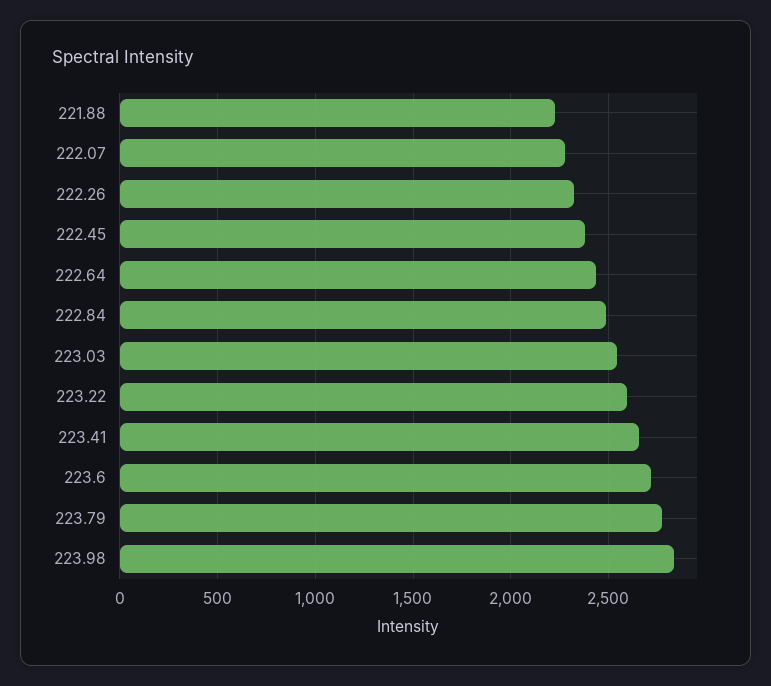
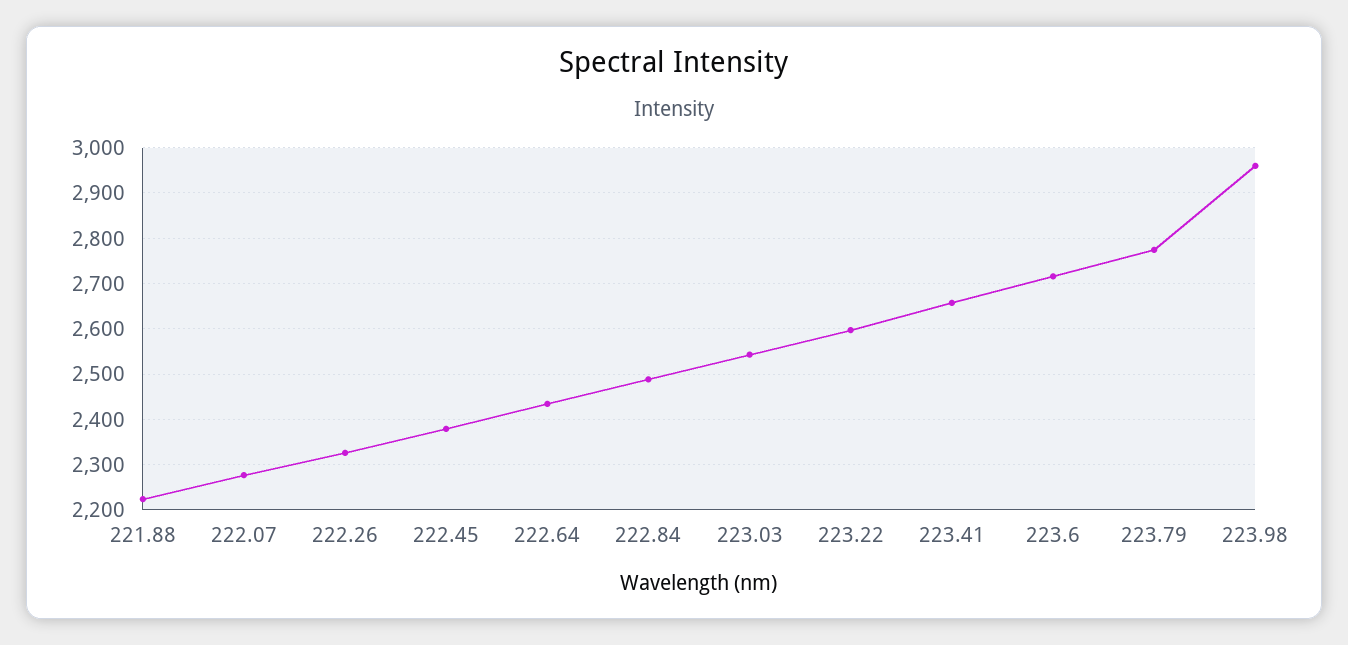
  {
    "221.88": 2220,
    "222.07": 2280,
    "222.26": 2320,
    "222.45": 2380,
    "222.64": 2440,
    "222.84": 2480,
    "223.03": 2540,
    "223.22": 2600,
    "223.41": 2660,
    "223.6": 2720,
    "223.79": 2780,
-   "223.98": 2850
+   "223.98": 2960
  }

